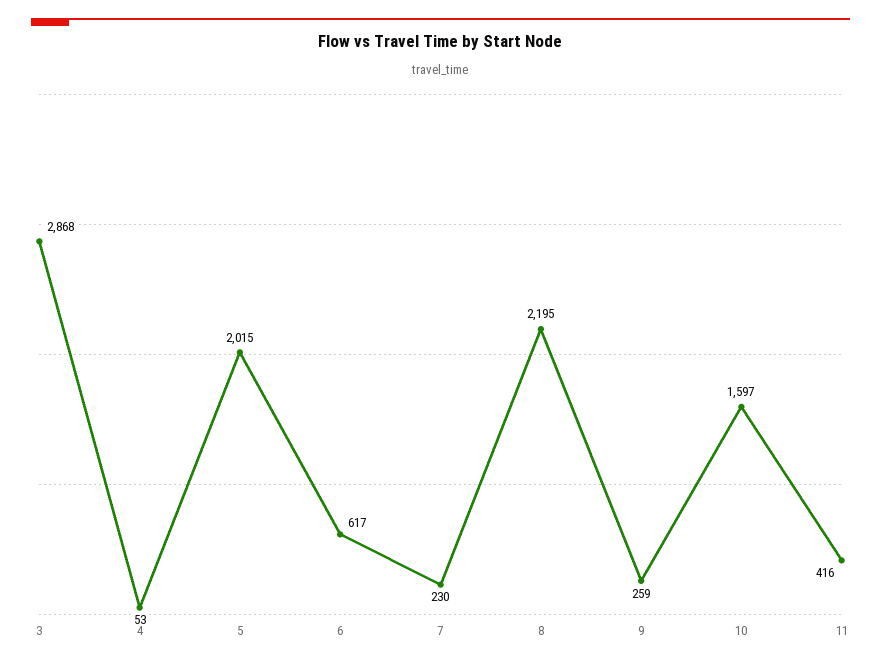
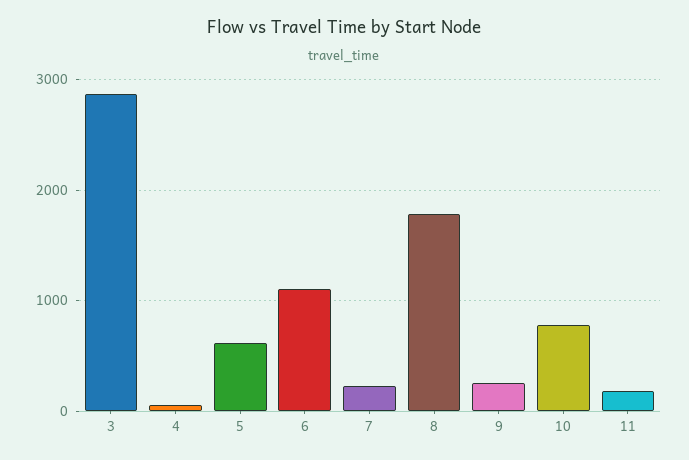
  {
    "3": 2868,
    "4": 53,
-   "5": 2015,
+   "5": 600,
-   "6": 617,
+   "6": 1100,
    "7": 230,
-   "8": 2195,
+   "8": 1800,
    "9": 259,
-   "10": 1597,
+   "10": 800,
-   "11": 416
+   "11": 200
  }

